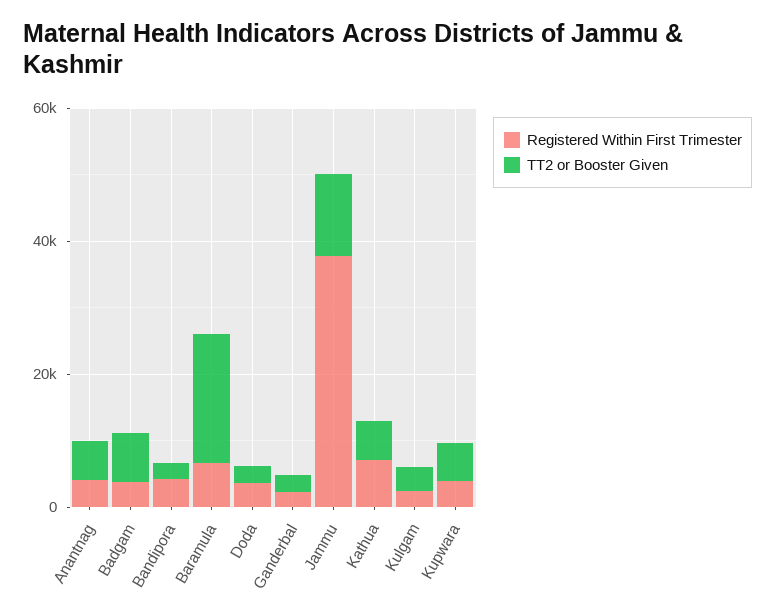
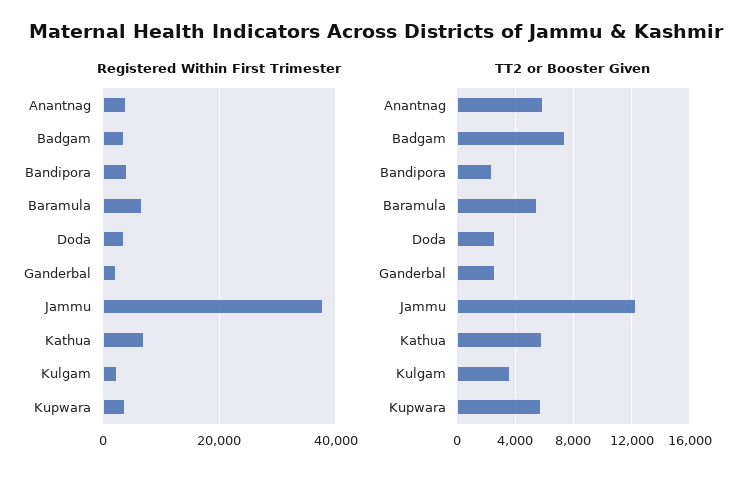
  {
    "Registered Within First Trimester": {
      "Anantnag": 4000,
      "Badgam": 4000,
      "Bandipora": 4000,
      "Baramula": 6000,
      "Doda": 4000,
      "Ganderbal": 2000,
      "Jammu": 38000,
      "Kathua": 8000,
      "Kulgam": 2000,
      "Kupwara": 4000
    },
    "TT2 or Booster Given": {
      "Anantnag": 6000,
      "Badgam": 7500,
      "Bandipora": 2500,
-     "Baramula": 20000,
+     "Baramula": 5500,
      "Doda": 2500,
      "Ganderbal": 2500,
      "Jammu": 12500,
      "Kathua": 6000,
      "Kulgam": 3500,
      "Kupwara": 6000
    }
  }

